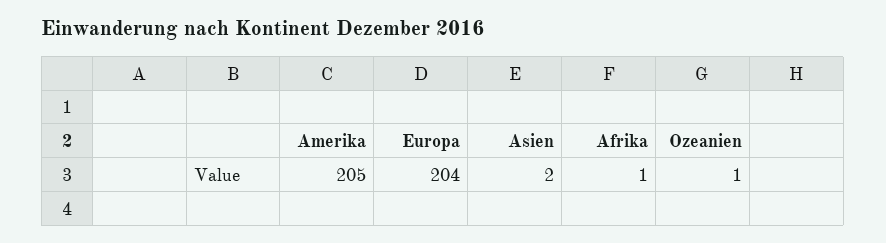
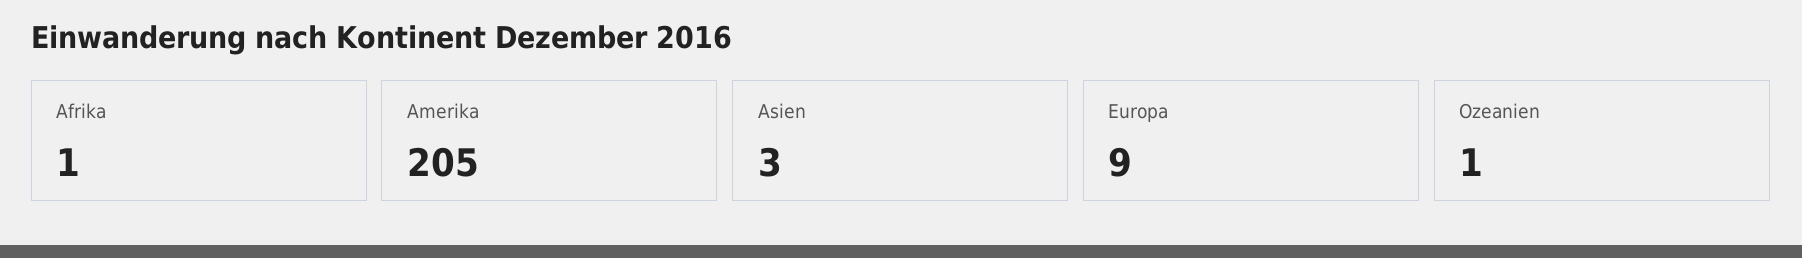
  {
    "Amerika": 205,
-   "Europa": 204,
+   "Europa": 9,
-   "Asien": 2,
+   "Asien": 3,
    "Afrika": 1,
    "Ozeanien": 1
  }

